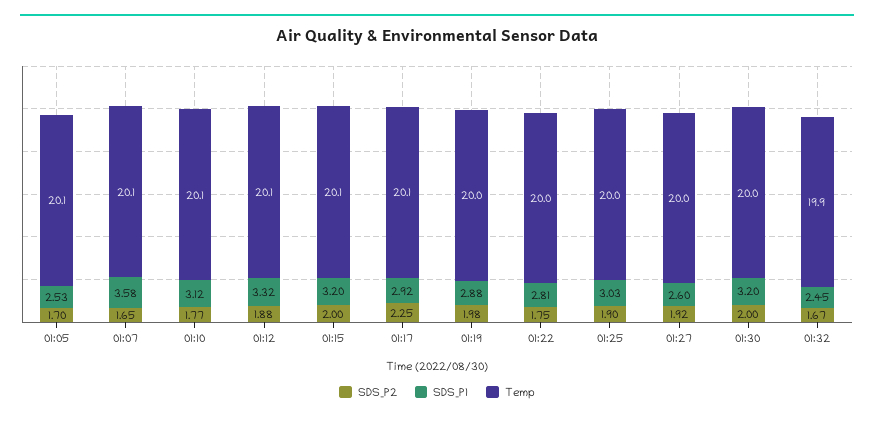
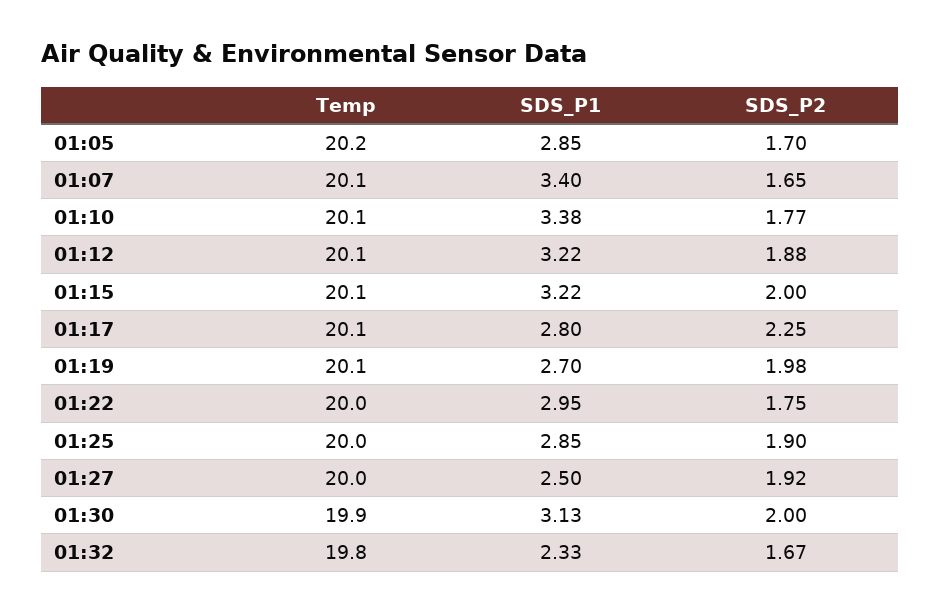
  {
    "SDS_P2": {
      "01:05": 1.7,
      "01:07": 1.65,
      "01:10": 1.77,
      "01:12": 1.88,
      "01:15": 2,
      "01:17": 2.25,
      "01:19": 1.98,
      "01:22": 1.75,
      "01:25": 1.9,
      "01:27": 1.92,
      "01:30": 2,
      "01:32": 1.67
    },
    "SDS_P1": {
-     "01:05": 2.53,
+     "01:05": 2.85,
-     "01:07": 3.58,
+     "01:07": 3.4,
-     "01:10": 3.12,
+     "01:10": 3.38,
-     "01:12": 3.32,
+     "01:12": 3.22,
-     "01:15": 3.2,
+     "01:15": 3.22,
-     "01:17": 2.92,
+     "01:17": 2.8,
-     "01:19": 2.88,
+     "01:19": 2.7,
-     "01:22": 2.81,
+     "01:22": 2.95,
-     "01:25": 3.03,
+     "01:25": 2.85,
-     "01:27": 2.6,
+     "01:27": 2.5,
-     "01:30": 3.2,
+     "01:30": 3.13,
-     "01:32": 2.45
+     "01:32": 2.33
    },
    "Temp": {
-     "01:05": 20.1,
+     "01:05": 20.2,
      "01:07": 20.1,
      "01:10": 20.1,
      "01:12": 20.1,
      "01:15": 20.1,
      "01:17": 20.1,
-     "01:19": 20,
+     "01:19": 20.1,
      "01:22": 20,
      "01:25": 20,
      "01:27": 20,
-     "01:30": 20,
+     "01:30": 19.9,
-     "01:32": 19.9
+     "01:32": 19.8
    }
  }

